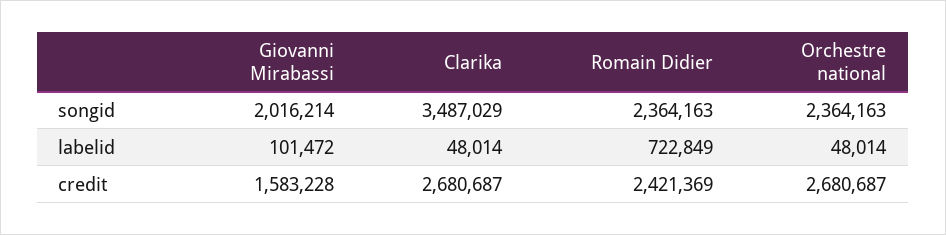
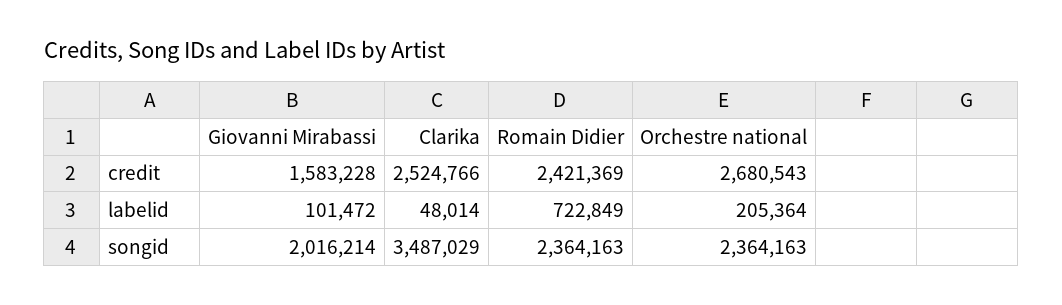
  {
    "Giovanni Mirabassi": {
      "songid": 2016214,
      "labelid": 101472,
      "credit": 1583228
    },
    "Clarika": {
      "songid": 3487029,
      "labelid": 48014,
-     "credit": 2680687
+     "credit": 2524766
    },
    "Romain Didier": {
      "songid": 2364163,
      "labelid": 722849,
      "credit": 2421369
    },
    "Orchestre national": {
      "songid": 2364163,
-     "labelid": 48014,
+     "labelid": 205364,
-     "credit": 2680687
+     "credit": 2680543
    }
  }

